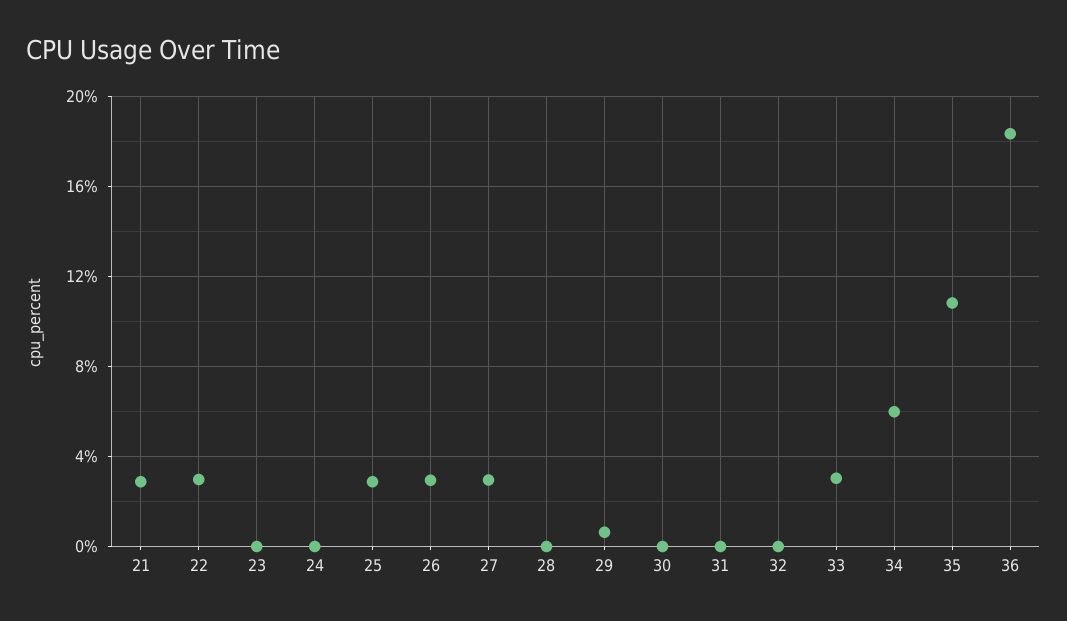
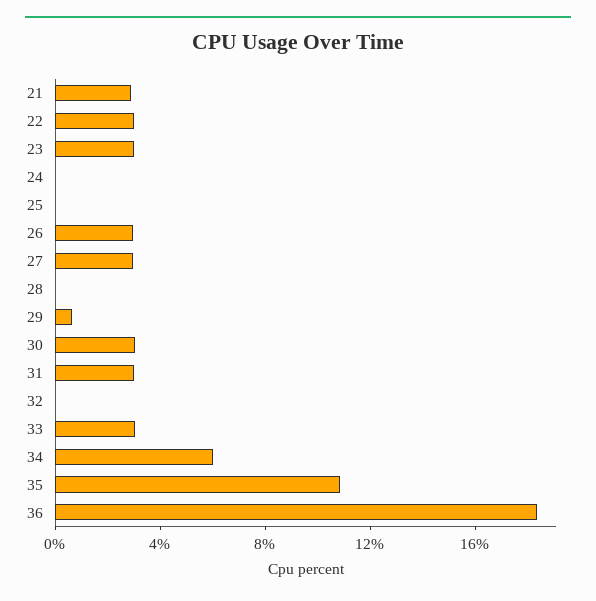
  {
    "21": 3,
    "22": 3,
-   "23": 0,
+   "23": 3,
    "24": 0,
-   "25": 3,
+   "25": 0,
    "26": 3,
    "27": 3,
    "28": 0,
    "29": 0.5,
-   "30": 0,
+   "30": 3,
-   "31": 0,
+   "31": 3,
    "32": 0,
    "33": 3,
    "34": 6,
    "35": 11,
    "36": 18.5
  }

